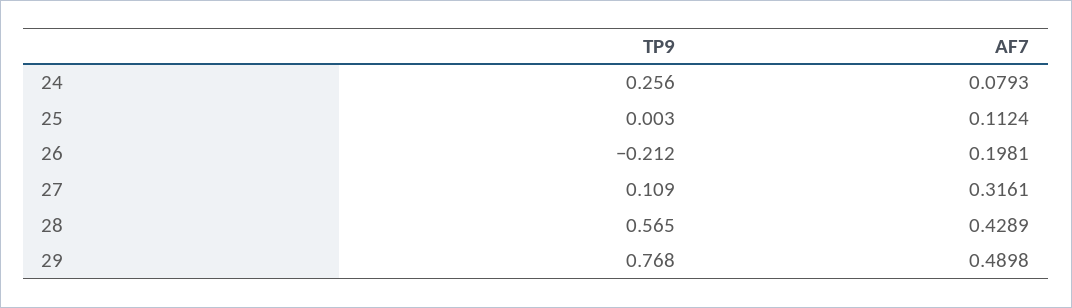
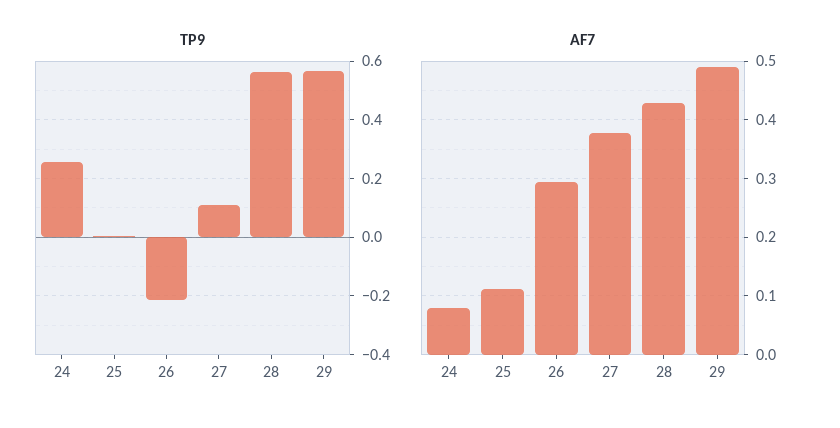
  {
    "TP9": {
      "24": 0.256,
      "25": 0.003,
      "26": -0.212,
      "27": 0.109,
      "28": 0.565,
-     "29": 0.768
+     "29": 0.575
    },
    "AF7": {
      "24": 0.0793,
      "25": 0.1124,
-     "26": 0.1981,
+     "26": 0.3,
-     "27": 0.3161,
+     "27": 0.38,
      "28": 0.4289,
      "29": 0.4898
    }
  }

